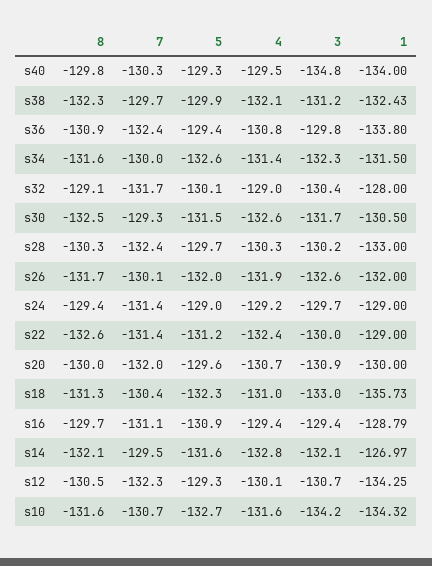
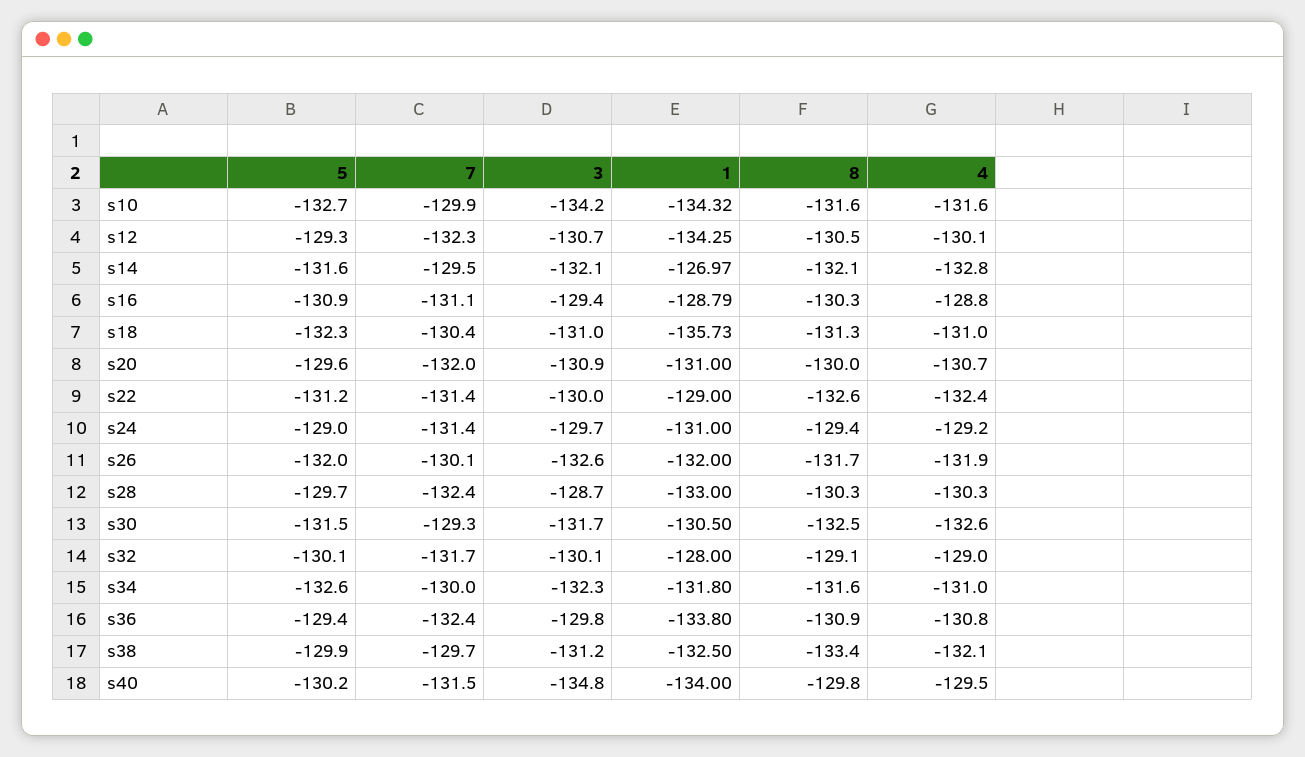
  {
    "8": {
      "s40": -129.8,
-     "s38": -132.3,
+     "s38": -133.4,
      "s36": -130.9,
      "s34": -131.6,
      "s32": -129.1,
      "s30": -132.5,
      "s28": -130.3,
      "s26": -131.7,
      "s24": -129.4,
      "s22": -132.6,
      "s20": -130,
      "s18": -131.3,
-     "s16": -129.7,
+     "s16": -130.3,
      "s14": -132.1,
      "s12": -130.5,
      "s10": -131.6
    },
    "7": {
-     "s40": -130.3,
+     "s40": -131.5,
      "s38": -129.7,
      "s36": -132.4,
      "s34": -130,
      "s32": -131.7,
      "s30": -129.3,
      "s28": -132.4,
      "s26": -130.1,
      "s24": -131.4,
      "s22": -131.4,
      "s20": -132,
      "s18": -130.4,
      "s16": -131.1,
      "s14": -129.5,
      "s12": -132.3,
-     "s10": -130.7
+     "s10": -129.9
    },
    "5": {
-     "s40": -129.3,
+     "s40": -130.2,
      "s38": -129.9,
      "s36": -129.4,
      "s34": -132.6,
      "s32": -130.1,
      "s30": -131.5,
      "s28": -129.7,
      "s26": -132,
      "s24": -129,
      "s22": -131.2,
      "s20": -129.6,
      "s18": -132.3,
      "s16": -130.9,
      "s14": -131.6,
      "s12": -129.3,
      "s10": -132.7
    },
    "4": {
      "s40": -129.5,
      "s38": -132.1,
      "s36": -130.8,
-     "s34": -131.4,
+     "s34": -131,
      "s32": -129,
      "s30": -132.6,
      "s28": -130.3,
      "s26": -131.9,
      "s24": -129.2,
      "s22": -132.4,
      "s20": -130.7,
      "s18": -131,
-     "s16": -129.4,
+     "s16": -128.8,
      "s14": -132.8,
      "s12": -130.1,
      "s10": -131.6
    },
    "3": {
      "s40": -134.8,
      "s38": -131.2,
      "s36": -129.8,
      "s34": -132.3,
-     "s32": -130.4,
+     "s32": -130.1,
      "s30": -131.7,
-     "s28": -130.2,
+     "s28": -128.7,
      "s26": -132.6,
      "s24": -129.7,
      "s22": -130,
      "s20": -130.9,
-     "s18": -133,
+     "s18": -131,
      "s16": -129.4,
      "s14": -132.1,
      "s12": -130.7,
      "s10": -134.2
    },
    "1": {
      "s40": -134,
-     "s38": -132.43,
+     "s38": -132.5,
      "s36": -133.8,
-     "s34": -131.5,
+     "s34": -131.8,
      "s32": -128,
      "s30": -130.5,
      "s28": -133,
      "s26": -132,
-     "s24": -129,
+     "s24": -131,
      "s22": -129,
-     "s20": -130,
+     "s20": -131,
      "s18": -135.73,
      "s16": -128.79,
      "s14": -126.97,
      "s12": -134.25,
      "s10": -134.32
    }
  }

